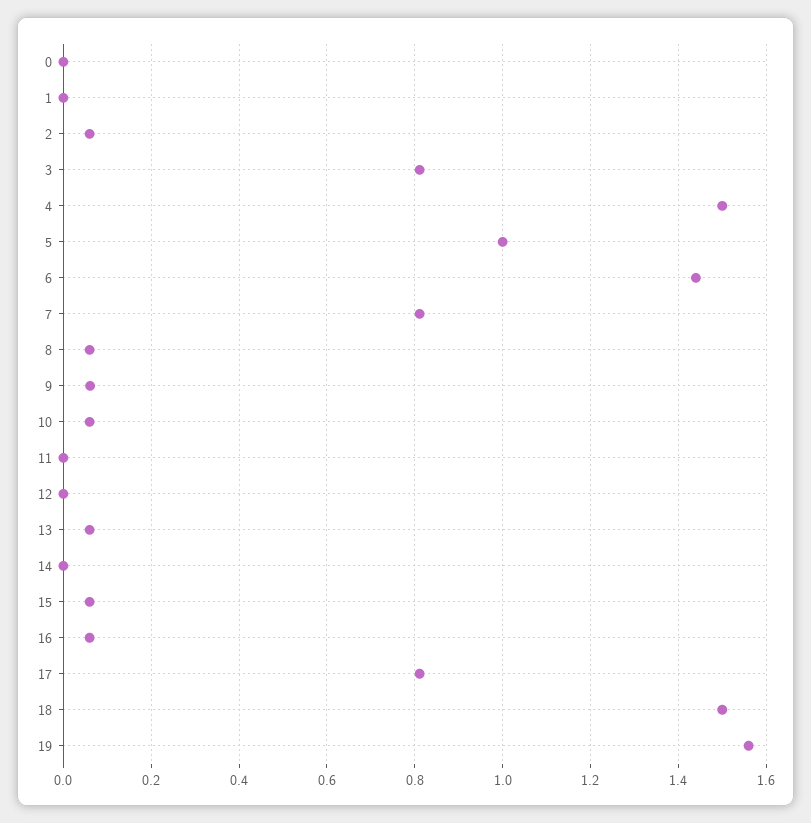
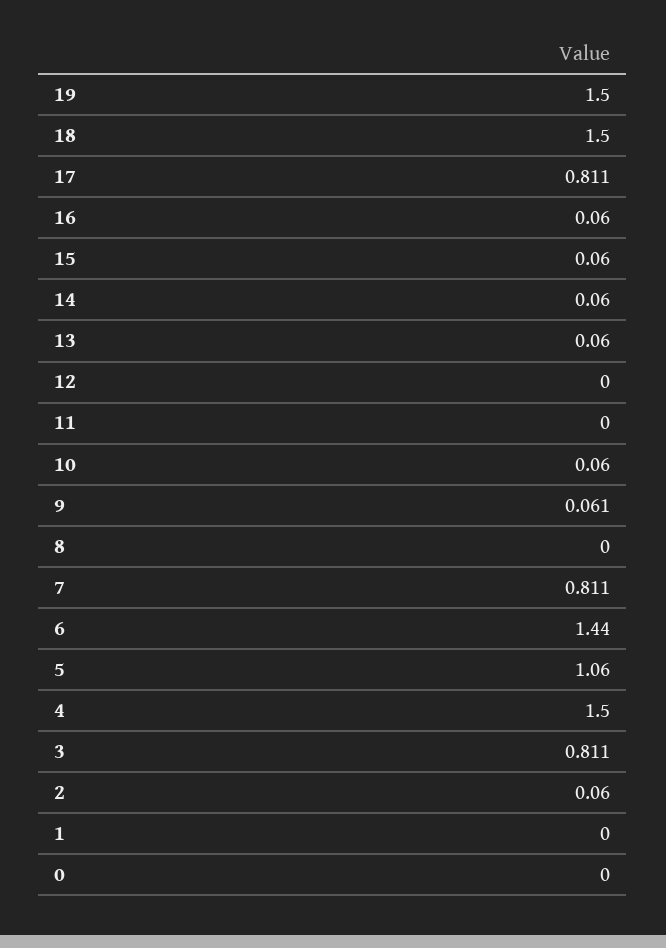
  {
    "0": 0,
    "1": 0,
    "2": 0.06,
    "3": 0.811,
    "4": 1.5,
-   "5": 1,
+   "5": 1.06,
    "6": 1.44,
    "7": 0.811,
-   "8": 0.06,
+   "8": 0,
    "9": 0.061,
    "10": 0.06,
    "11": 0,
    "12": 0,
    "13": 0.06,
-   "14": 0,
+   "14": 0.06,
    "15": 0.06,
    "16": 0.06,
    "17": 0.811,
    "18": 1.5,
-   "19": 1.56
+   "19": 1.5
  }

